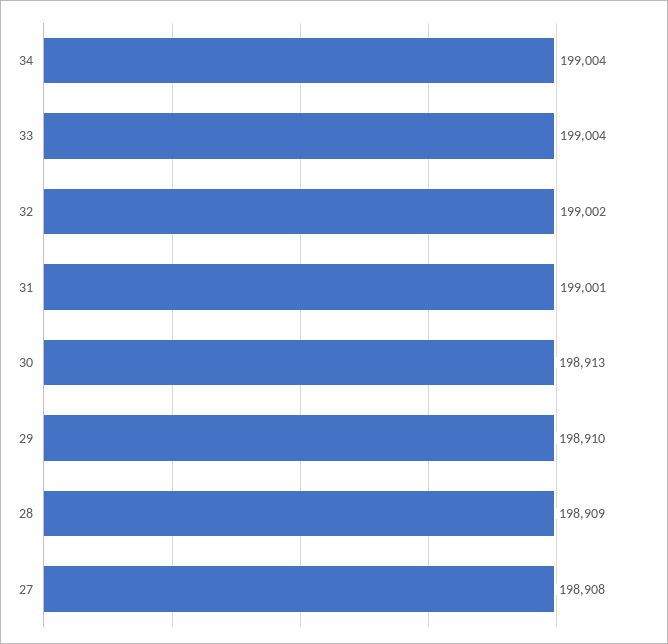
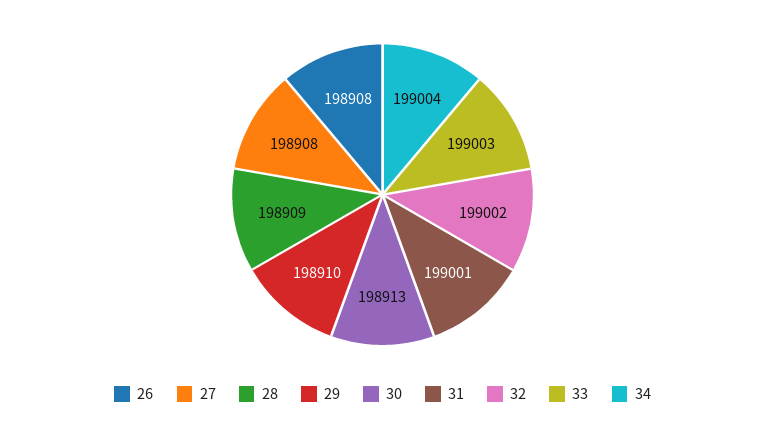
  {
    "34": 199004,
-   "33": 199004,
+   "33": 199003,
    "32": 199002,
    "31": 199001,
    "30": 198913,
    "29": 198910,
    "28": 198909,
-   "27": 198908
+   "27": 198908,
+   "26": 198908
  }

